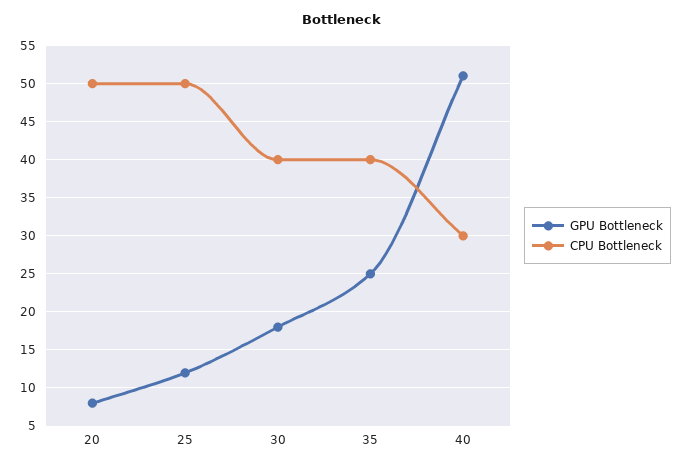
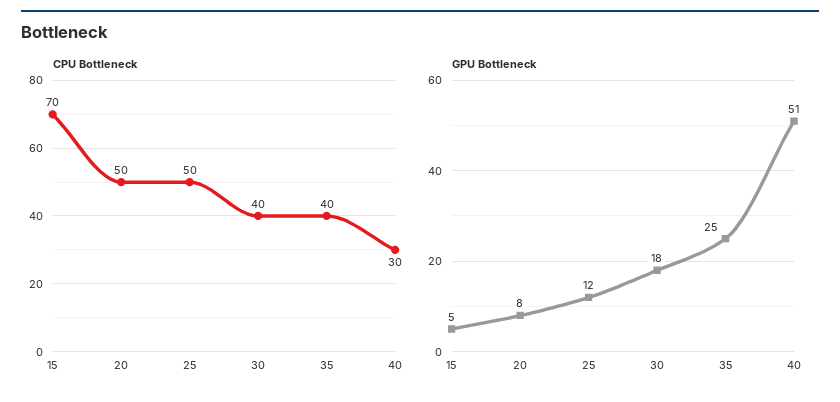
  {
    "GPU Bottleneck": {
      "20": 8,
      "25": 12,
      "30": 18,
      "35": 25,
-     "40": 51
+     "40": 51,
+     "15": 5
    },
    "CPU Bottleneck": {
      "20": 50,
      "25": 50,
      "30": 40,
      "35": 40,
-     "40": 30
+     "40": 30,
+     "15": 70
    }
  }

